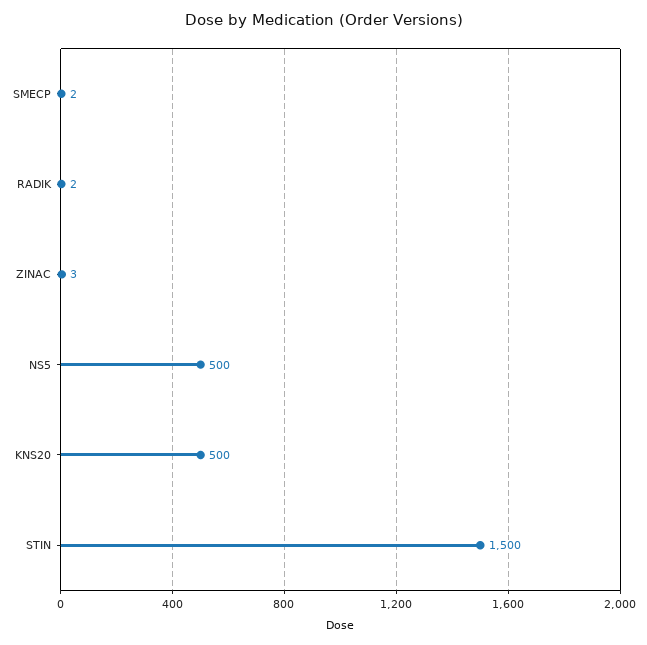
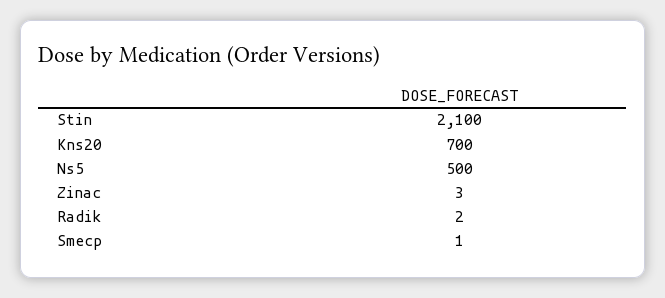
  {
-   "SMECP": 2,
+   "SMECP": 1,
    "RADIK": 2,
    "ZINAC": 3,
    "NS5": 500,
-   "KNS20": 500,
+   "KNS20": 700,
-   "STIN": 1500
+   "STIN": 2100
  }

